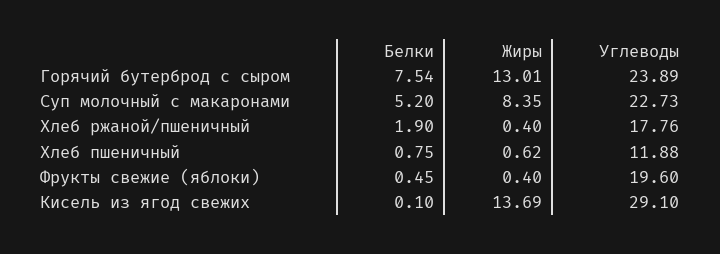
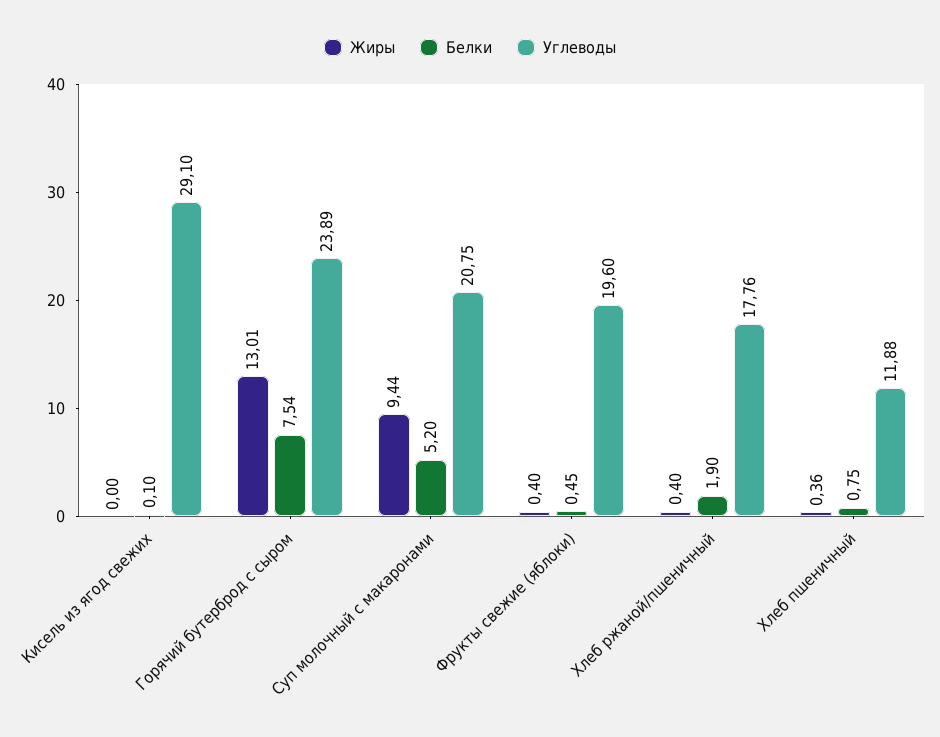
  {
    "Белки": {
      "Горячий бутерброд с сыром": 7.54,
      "Суп молочный с макаронами": 5.2,
      "Хлеб ржаной/пшеничный": 1.9,
      "Хлеб пшеничный": 0.75,
      "Фрукты свежие (яблоки)": 0.45,
      "Кисель из ягод свежих": 0.1
    },
    "Жиры": {
      "Горячий бутерброд с сыром": 13.01,
-     "Суп молочный с макаронами": 8.35,
+     "Суп молочный с макаронами": 9.44,
      "Хлеб ржаной/пшеничный": 0.4,
-     "Хлеб пшеничный": 0.62,
+     "Хлеб пшеничный": 0.36,
      "Фрукты свежие (яблоки)": 0.4,
-     "Кисель из ягод свежих": 13.69
+     "Кисель из ягод свежих": 0
    },
    "Углеводы": {
      "Горячий бутерброд с сыром": 23.89,
-     "Суп молочный с макаронами": 22.73,
+     "Суп молочный с макаронами": 20.75,
      "Хлеб ржаной/пшеничный": 17.76,
      "Хлеб пшеничный": 11.88,
      "Фрукты свежие (яблоки)": 19.6,
      "Кисель из ягод свежих": 29.1
    }
  }

